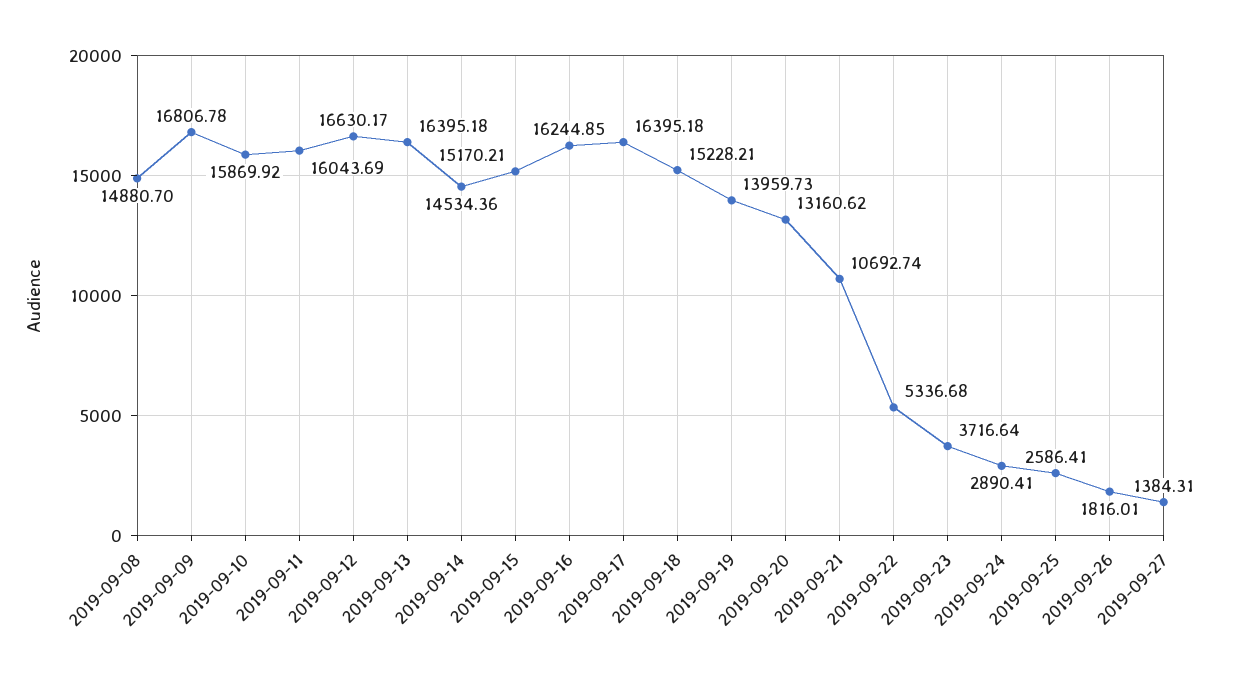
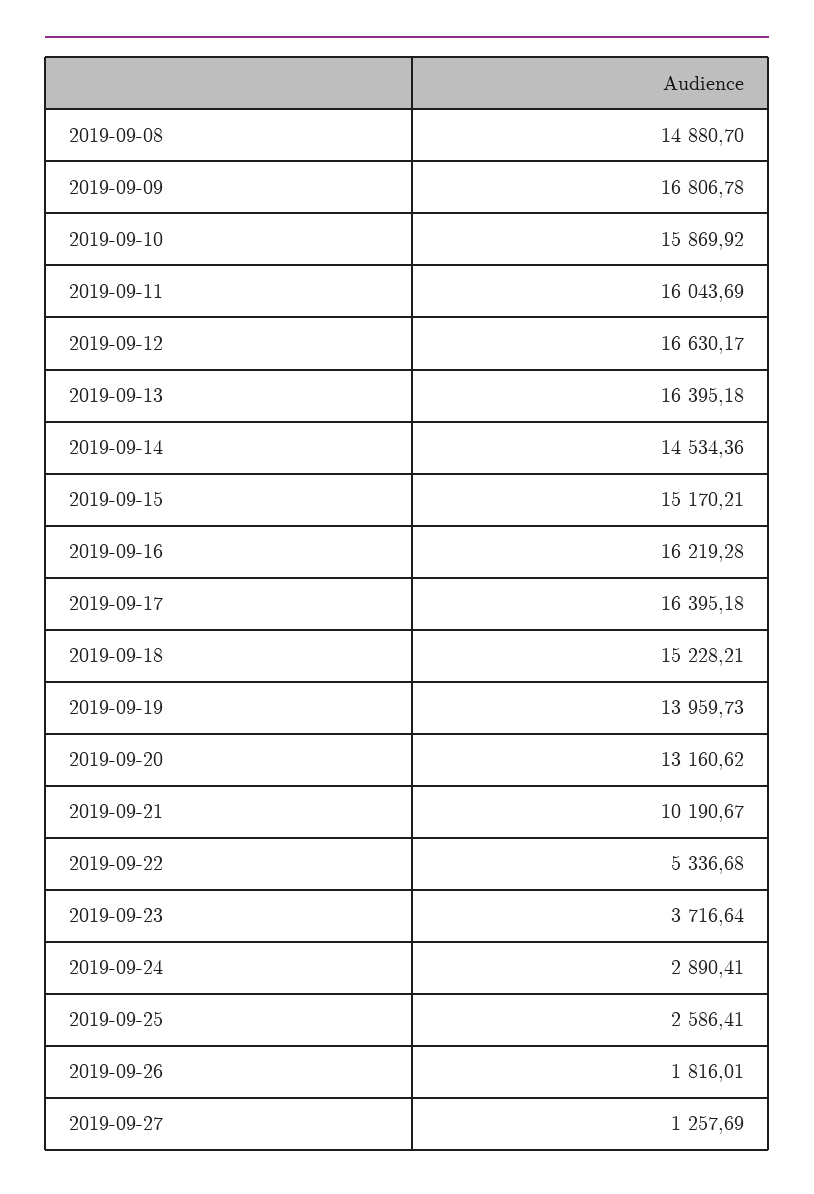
  {
    "2019-09-08": 14880.7,
    "2019-09-09": 16806.78,
    "2019-09-10": 15869.92,
    "2019-09-11": 16043.69,
    "2019-09-12": 16630.17,
    "2019-09-13": 16395.18,
    "2019-09-14": 14534.36,
    "2019-09-15": 15170.21,
-   "2019-09-16": 16244.85,
+   "2019-09-16": 16219.28,
    "2019-09-17": 16395.18,
    "2019-09-18": 15228.21,
    "2019-09-19": 13959.73,
    "2019-09-20": 13160.62,
-   "2019-09-21": 10692.74,
+   "2019-09-21": 10190.67,
    "2019-09-22": 5336.68,
    "2019-09-23": 3716.64,
    "2019-09-24": 2890.41,
    "2019-09-25": 2586.41,
    "2019-09-26": 1816.01,
-   "2019-09-27": 1384.31
+   "2019-09-27": 1257.69
  }

